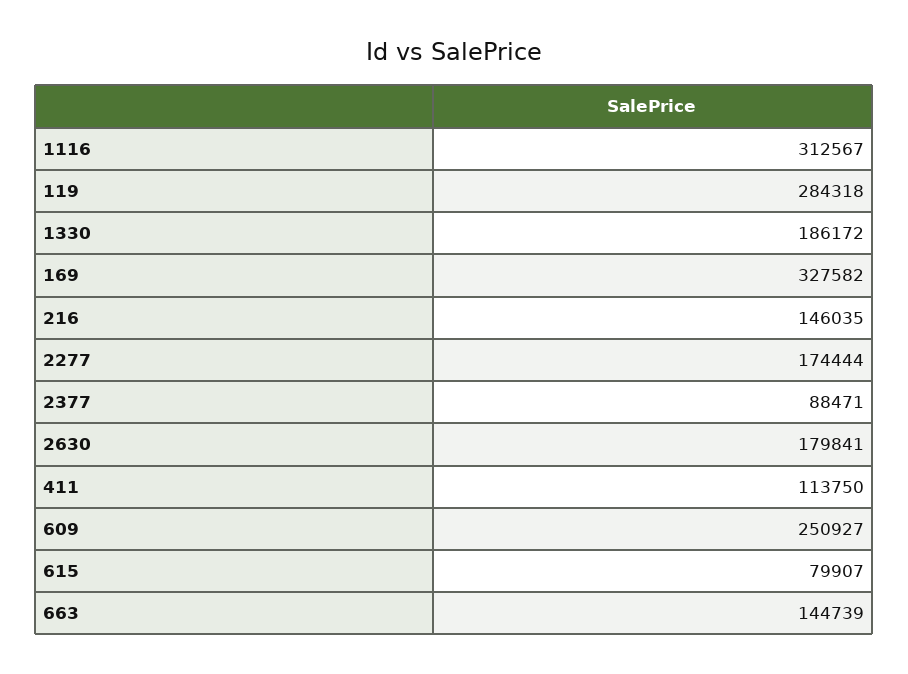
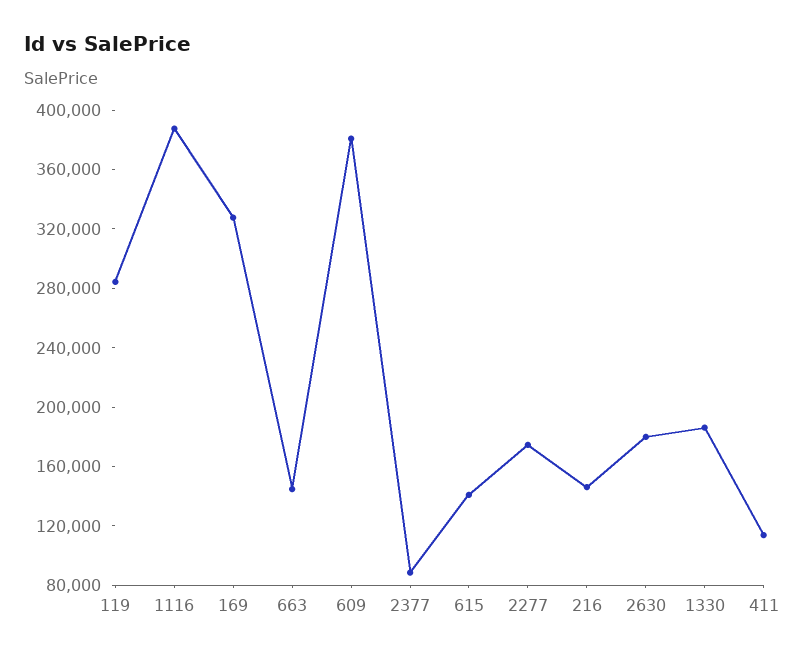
  {
-   "1116": 312567,
+   "1116": 390000,
    "119": 284318,
    "1330": 186172,
    "169": 327582,
    "216": 146035,
    "2277": 174444,
    "2377": 88471,
    "2630": 179841,
    "411": 113750,
-   "609": 250927,
+   "609": 380000,
-   "615": 79907,
+   "615": 140000,
    "663": 144739
  }

